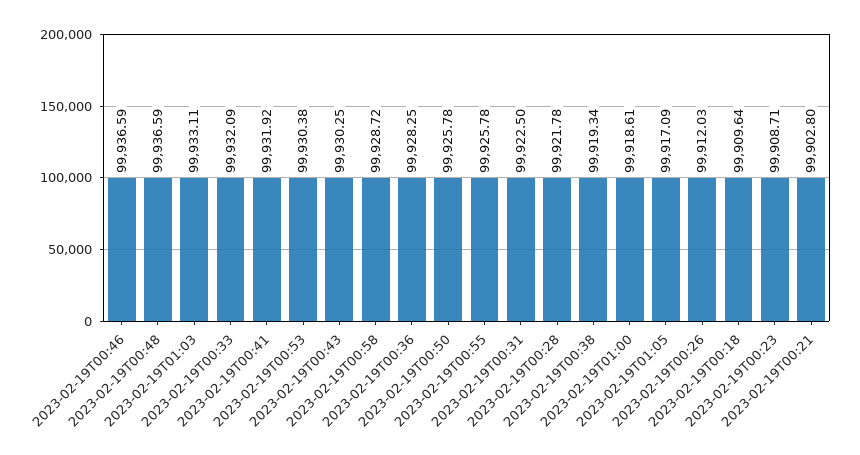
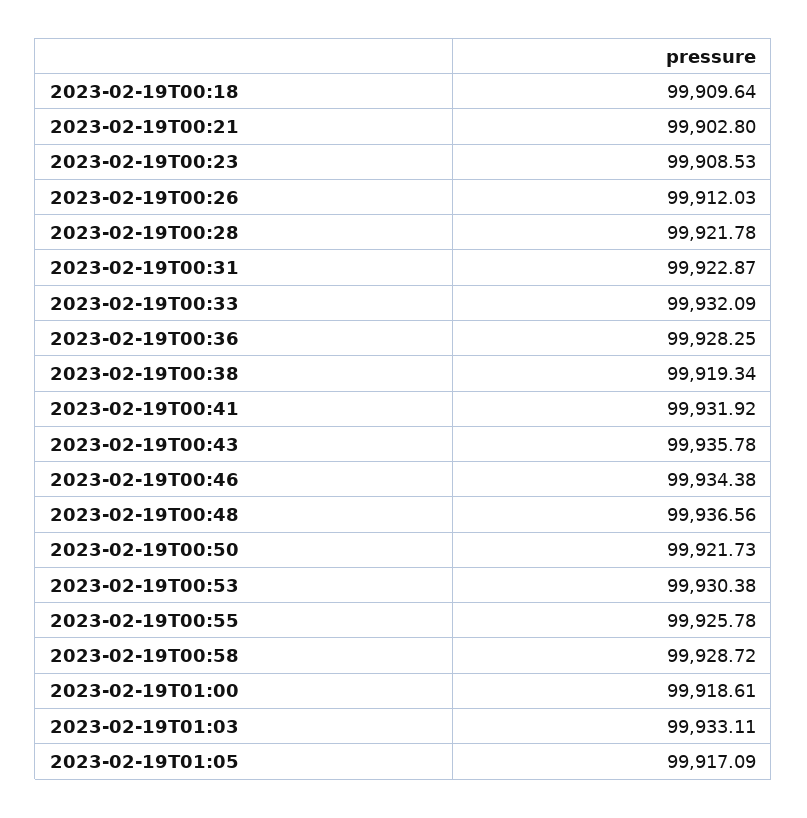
  {
-   "2023-02-19T00:46": 99936.59,
+   "2023-02-19T00:46": 99934.38,
-   "2023-02-19T00:48": 99936.59,
+   "2023-02-19T00:48": 99936.56,
    "2023-02-19T01:03": 99933.11,
    "2023-02-19T00:33": 99932.09,
    "2023-02-19T00:41": 99931.92,
    "2023-02-19T00:53": 99930.38,
-   "2023-02-19T00:43": 99930.25,
+   "2023-02-19T00:43": 99935.78,
    "2023-02-19T00:58": 99928.72,
    "2023-02-19T00:36": 99928.25,
-   "2023-02-19T00:50": 99925.78,
+   "2023-02-19T00:50": 99921.73,
    "2023-02-19T00:55": 99925.78,
-   "2023-02-19T00:31": 99922.5,
+   "2023-02-19T00:31": 99922.87,
    "2023-02-19T00:28": 99921.78,
    "2023-02-19T00:38": 99919.34,
    "2023-02-19T01:00": 99918.61,
    "2023-02-19T01:05": 99917.09,
    "2023-02-19T00:26": 99912.03,
    "2023-02-19T00:18": 99909.64,
-   "2023-02-19T00:23": 99908.71,
+   "2023-02-19T00:23": 99908.53,
    "2023-02-19T00:21": 99902.8
  }

